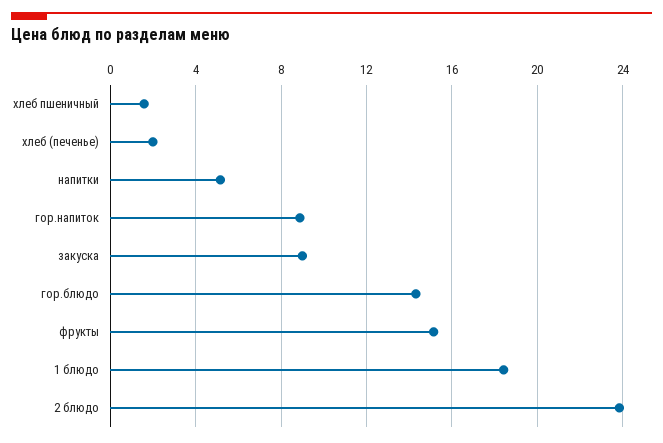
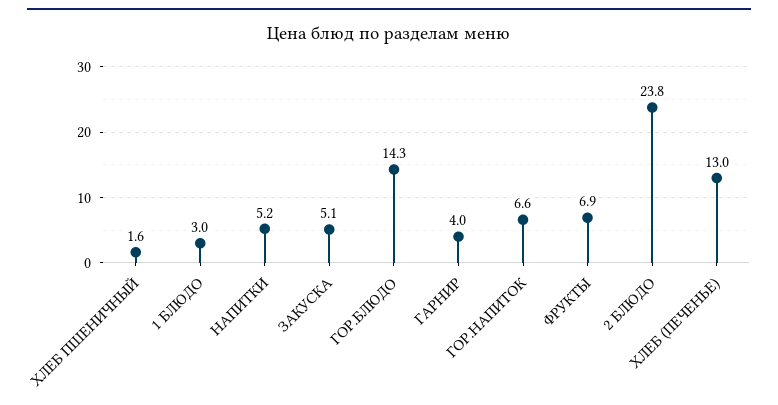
  {
    "хлеб пшеничный": 1.6,
-   "хлеб (печенье)": 2,
+   "хлеб (печенье)": 13,
    "напитки": 5.2,
-   "гор.напиток": 9,
+   "гор.напиток": 6.6,
-   "закуска": 9,
+   "закуска": 5.1,
    "гор.блюдо": 14.3,
-   "фрукты": 15,
+   "фрукты": 6.9,
-   "1 блюдо": 18.5,
+   "1 блюдо": 3,
-   "2 блюдо": 23.8
+   "2 блюдо": 23.8,
+   "ГАРНИР": 4
  }

